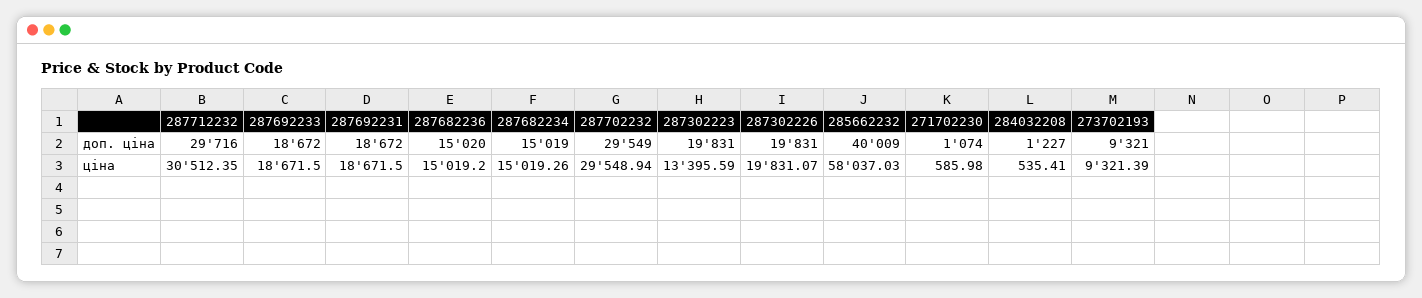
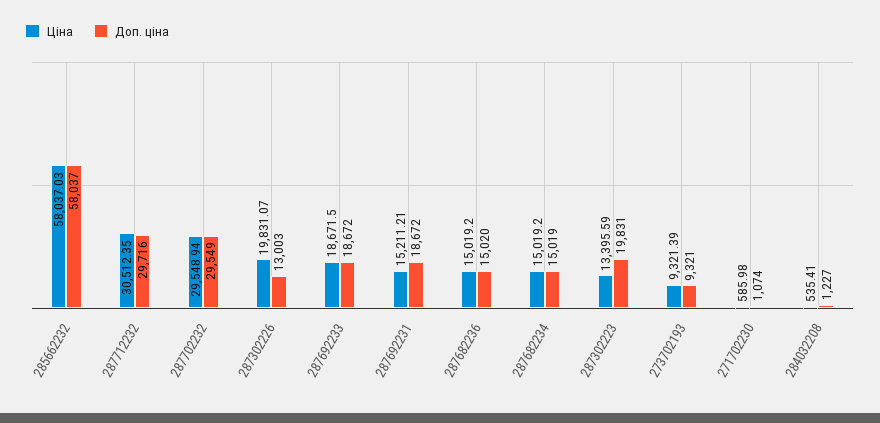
  {
    "доп. ціна": {
      "287712232": 29716,
      "287692233": 18672,
      "287692231": 18672,
      "287682236": 15020,
      "287682234": 15019,
      "287702232": 29549,
      "287302223": 19831,
-     "287302226": 19831,
+     "287302226": 13003,
-     "285662232": 40009,
+     "285662232": 58037,
      "271702230": 1074,
      "284032208": 1227,
      "273702193": 9321
    },
    "ціна": {
      "287712232": 30512.35,
      "287692233": 18671.5,
-     "287692231": 18671.5,
+     "287692231": 15211.21,
      "287682236": 15019.2,
-     "287682234": 15019.26,
+     "287682234": 15019.2,
      "287702232": 29548.94,
      "287302223": 13395.59,
      "287302226": 19831.07,
      "285662232": 58037.03,
      "271702230": 585.98,
      "284032208": 535.41,
      "273702193": 9321.39
    }
  }

